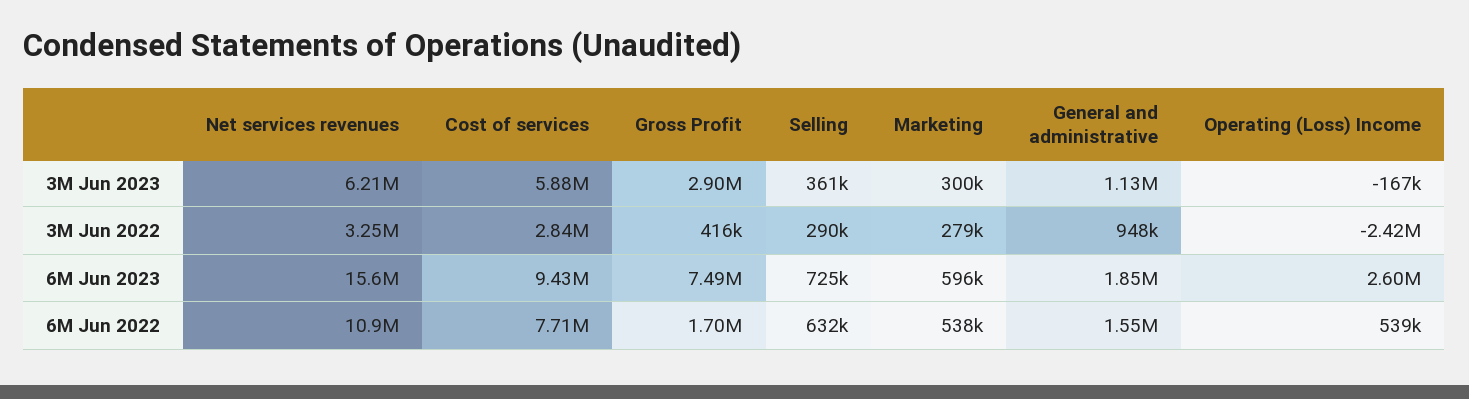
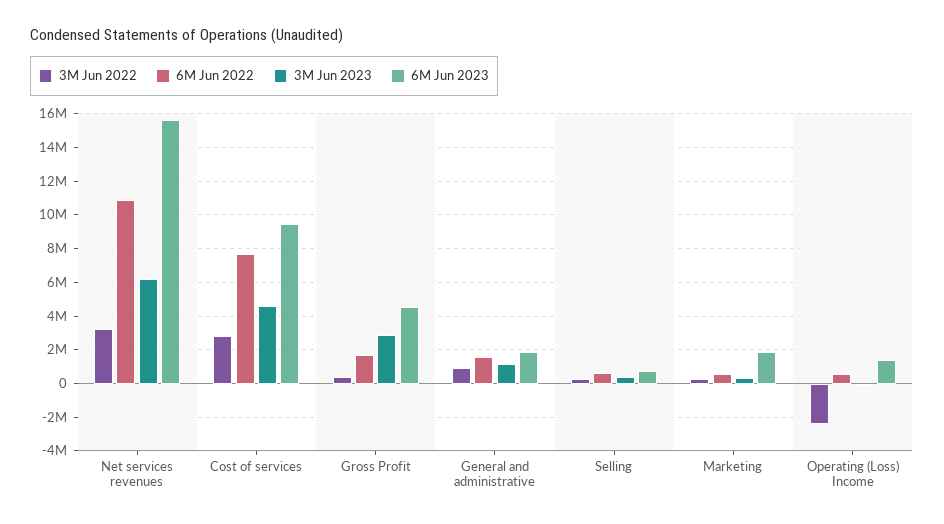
  {
    "3M Jun 2023": {
      "Net services revenues": 6210000,
-     "Cost of services": 5880000,
+     "Cost of services": 4500000,
      "Gross Profit": 2900000,
      "Selling": 361000,
      "Marketing": 300000,
      "General and administrative": 1130000,
      "Operating (Loss) Income": -167000
    },
    "3M Jun 2022": {
      "Net services revenues": 3250000,
      "Cost of services": 2840000,
      "Gross Profit": 416000,
      "Selling": 290000,
      "Marketing": 279000,
      "General and administrative": 948000,
      "Operating (Loss) Income": -2420000
    },
    "6M Jun 2023": {
      "Net services revenues": 15600000,
      "Cost of services": 9430000,
-     "Gross Profit": 7490000,
+     "Gross Profit": 4500000,
      "Selling": 725000,
-     "Marketing": 596000,
+     "Marketing": 2000000,
      "General and administrative": 1850000,
-     "Operating (Loss) Income": 2600000
+     "Operating (Loss) Income": 1500000
    },
    "6M Jun 2022": {
      "Net services revenues": 10900000,
      "Cost of services": 7710000,
      "Gross Profit": 1700000,
      "Selling": 632000,
      "Marketing": 538000,
      "General and administrative": 1550000,
      "Operating (Loss) Income": 539000
    }
  }

